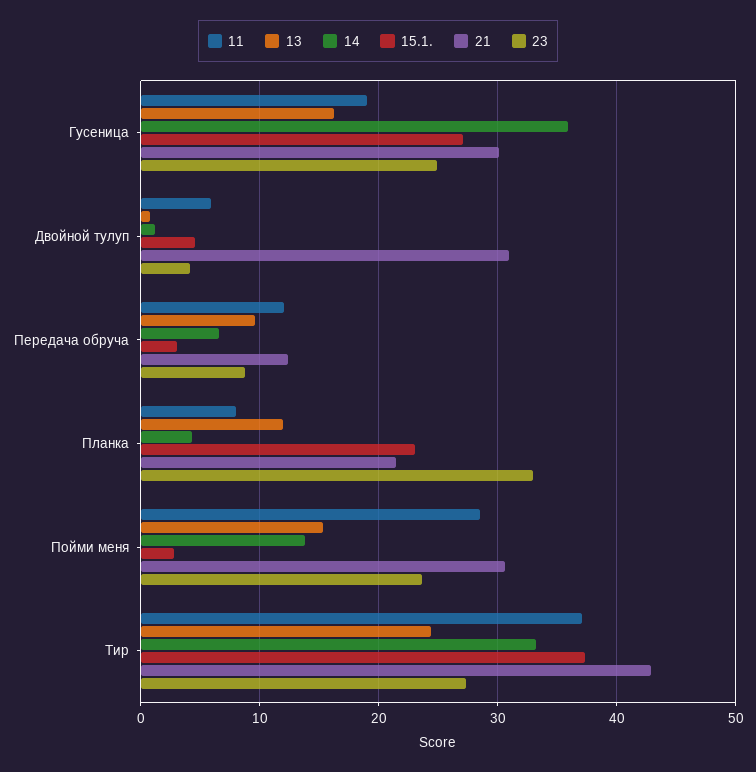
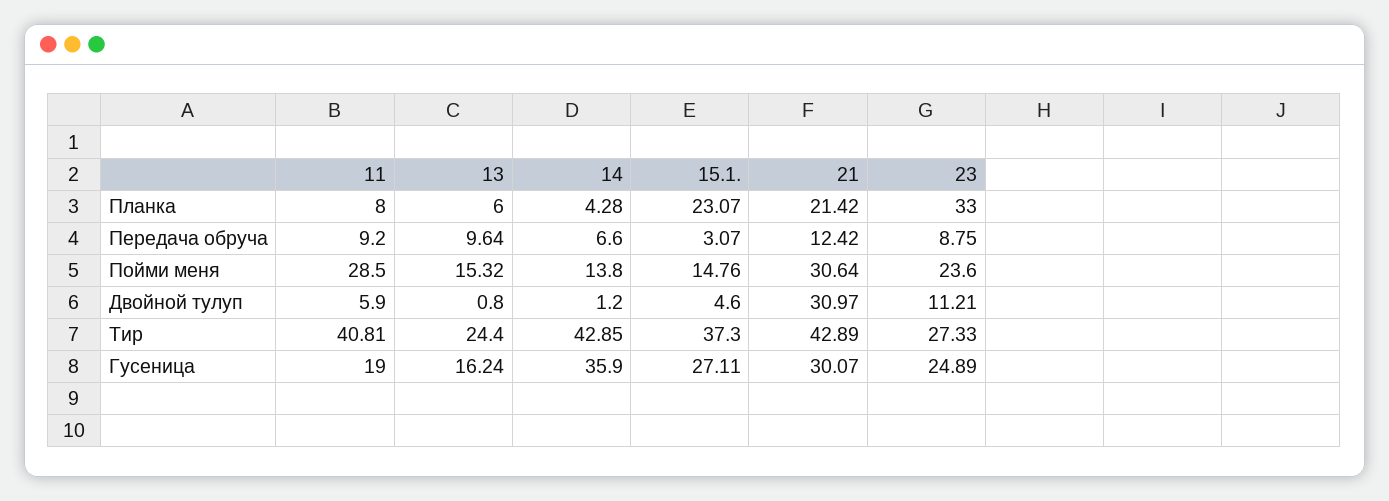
  {
    "11": {
      "Гусеница": 19,
      "Двойной тулуп": 5.9,
-     "Передача обруча": 12,
+     "Передача обруча": 9.2,
      "Планка": 8,
      "Пойми меня": 28.5,
-     "Тир": 37
+     "Тир": 40.81
    },
    "13": {
      "Гусеница": 16.24,
      "Двойной тулуп": 0.8,
      "Передача обруча": 9.64,
-     "Планка": 12,
+     "Планка": 6,
      "Пойми меня": 15.32,
      "Тир": 24.4
    },
    "14": {
      "Гусеница": 35.9,
      "Двойной тулуп": 1.2,
      "Передача обруча": 6.6,
      "Планка": 4.28,
      "Пойми меня": 13.8,
-     "Тир": 33
+     "Тир": 42.85
    },
    "15.1.": {
      "Гусеница": 27.11,
      "Двойной тулуп": 4.6,
      "Передача обруча": 3.07,
      "Планка": 23.07,
-     "Пойми меня": 3,
+     "Пойми меня": 14.76,
      "Тир": 37.3
    },
    "21": {
      "Гусеница": 30.07,
      "Двойной тулуп": 30.97,
      "Передача обруча": 12.42,
      "Планка": 21.42,
      "Пойми меня": 30.64,
      "Тир": 42.89
    },
    "23": {
      "Гусеница": 24.89,
-     "Двойной тулуп": 4,
+     "Двойной тулуп": 11.21,
      "Передача обруча": 8.75,
      "Планка": 33,
      "Пойми меня": 23.6,
      "Тир": 27.33
    }
  }

